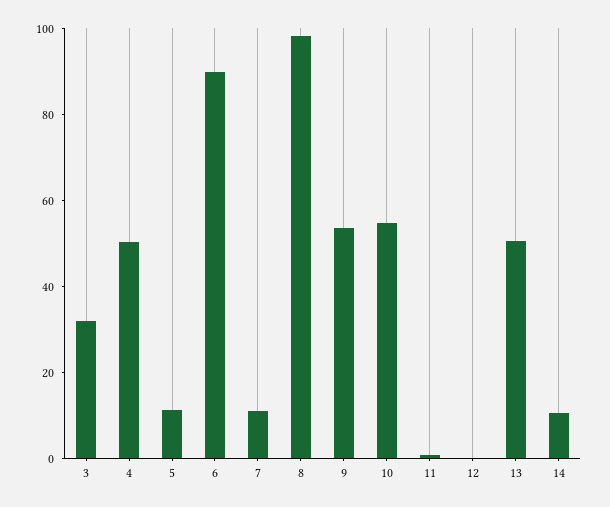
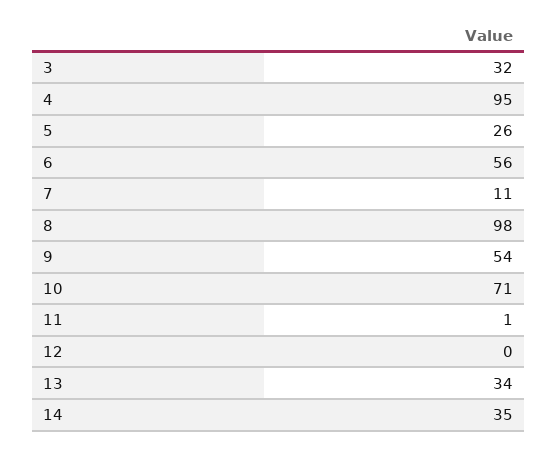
  {
    "3": 32,
-   "4": 50,
+   "4": 95,
-   "5": 10,
+   "5": 26,
-   "6": 90,
+   "6": 56,
    "7": 11,
    "8": 98,
    "9": 54,
-   "10": 55,
+   "10": 71,
    "11": 1,
    "12": 0,
-   "13": 50,
+   "13": 34,
-   "14": 10
+   "14": 35
  }

